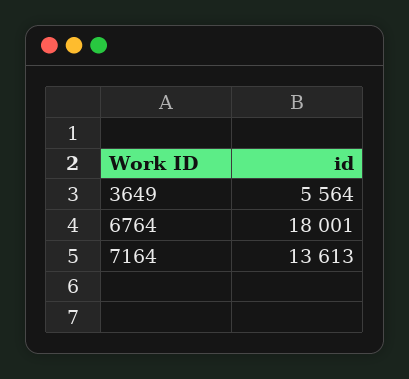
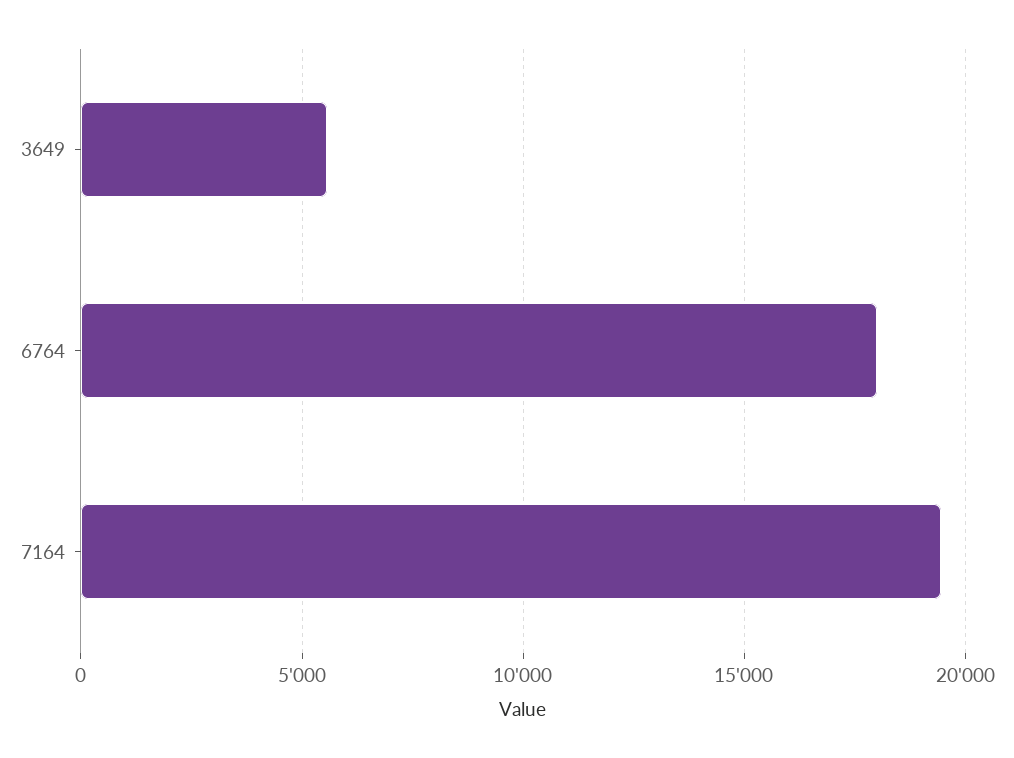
  {
    "3649": 5564,
    "6764": 18001,
-   "7164": 13613
+   "7164": 19500
  }

